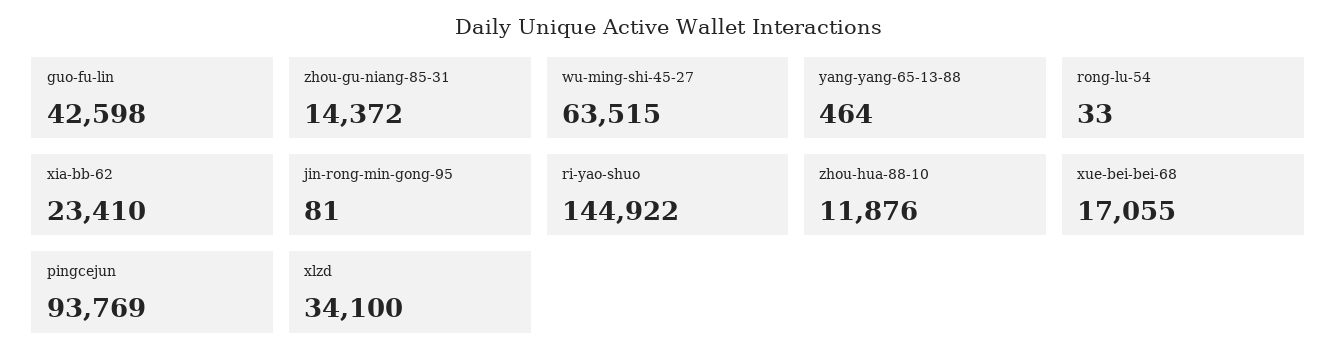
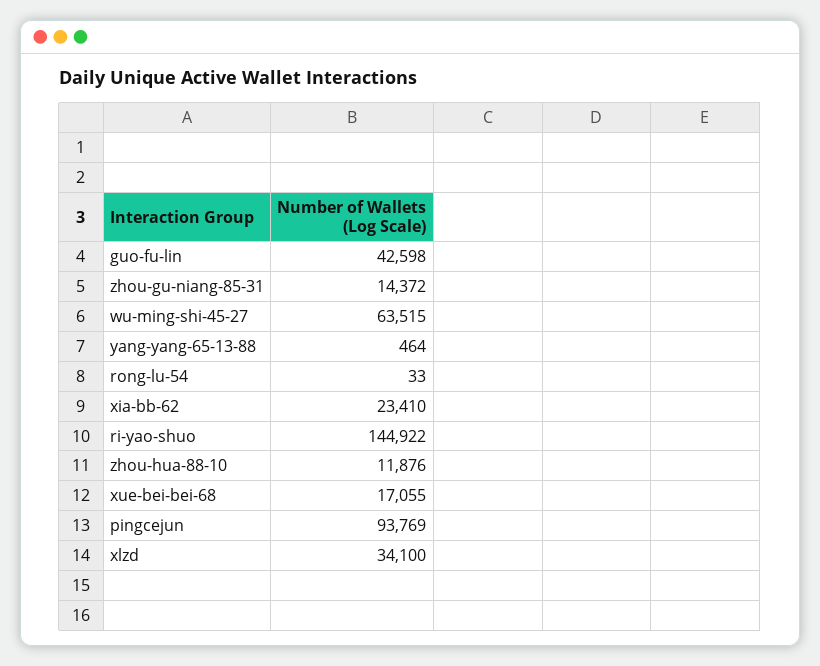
  {
    "guo-fu-lin": 42598,
    "zhou-gu-niang-85-31": 14372,
    "wu-ming-shi-45-27": 63515,
    "yang-yang-65-13-88": 464,
    "rong-lu-54": 33,
    "xia-bb-62": 23410,
-   "jin-rong-min-gong-95": 81,
    "ri-yao-shuo": 144922,
    "zhou-hua-88-10": 11876,
    "xue-bei-bei-68": 17055,
    "pingcejun": 93769,
    "xlzd": 34100
  }

